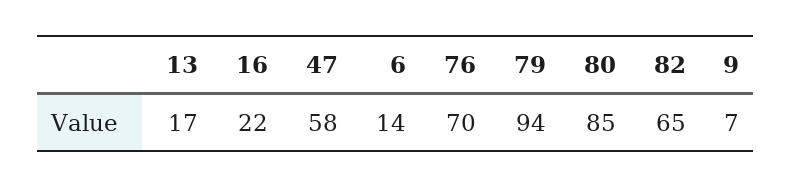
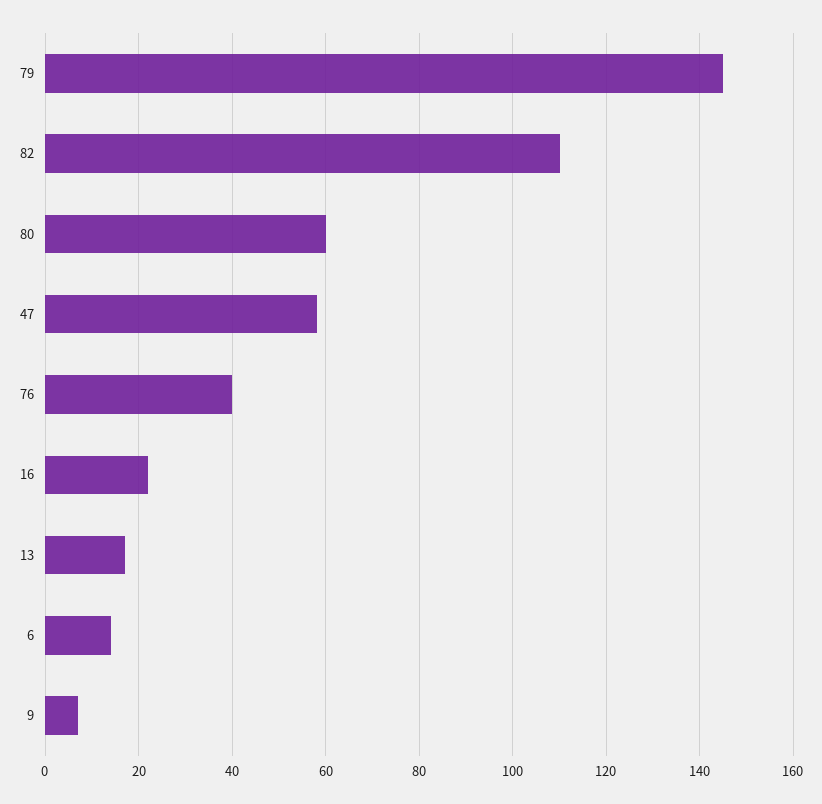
  {
    "13": 17,
    "16": 22,
    "47": 58,
    "6": 14,
-   "76": 70,
+   "76": 40,
-   "79": 94,
+   "79": 145,
-   "80": 85,
+   "80": 60,
-   "82": 65,
+   "82": 110,
    "9": 7
  }

